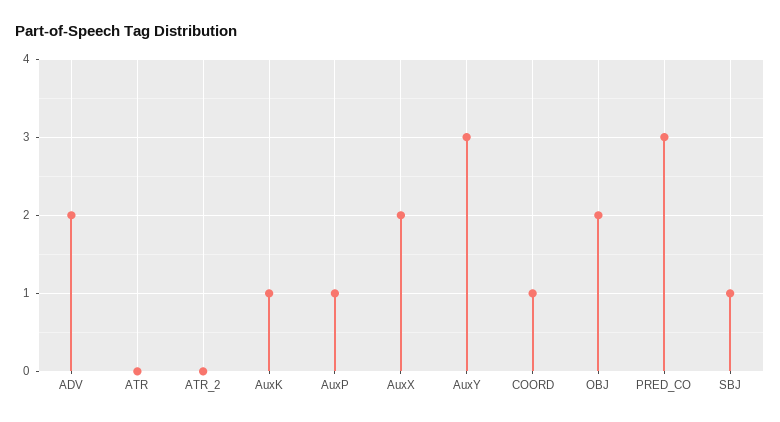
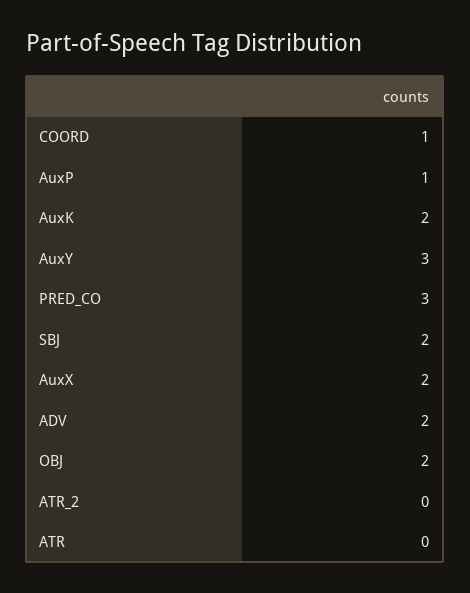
  {
    "ADV": 2,
    "ATR": 0,
    "ATR_2": 0,
-   "AuxK": 1,
+   "AuxK": 2,
    "AuxP": 1,
    "AuxX": 2,
    "AuxY": 3,
    "COORD": 1,
    "OBJ": 2,
    "PRED_CO": 3,
-   "SBJ": 1
+   "SBJ": 2
  }

